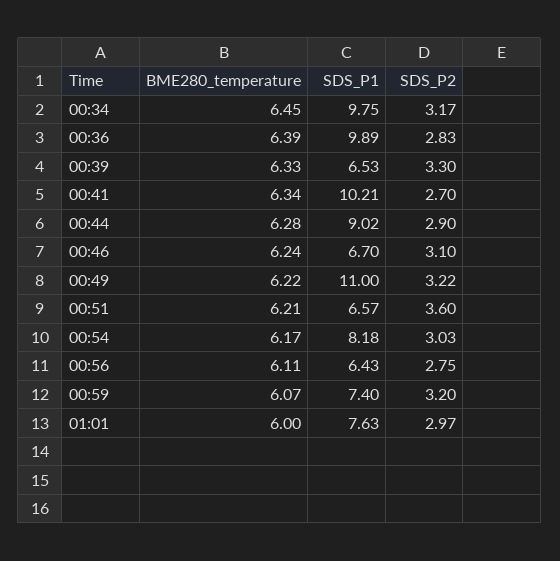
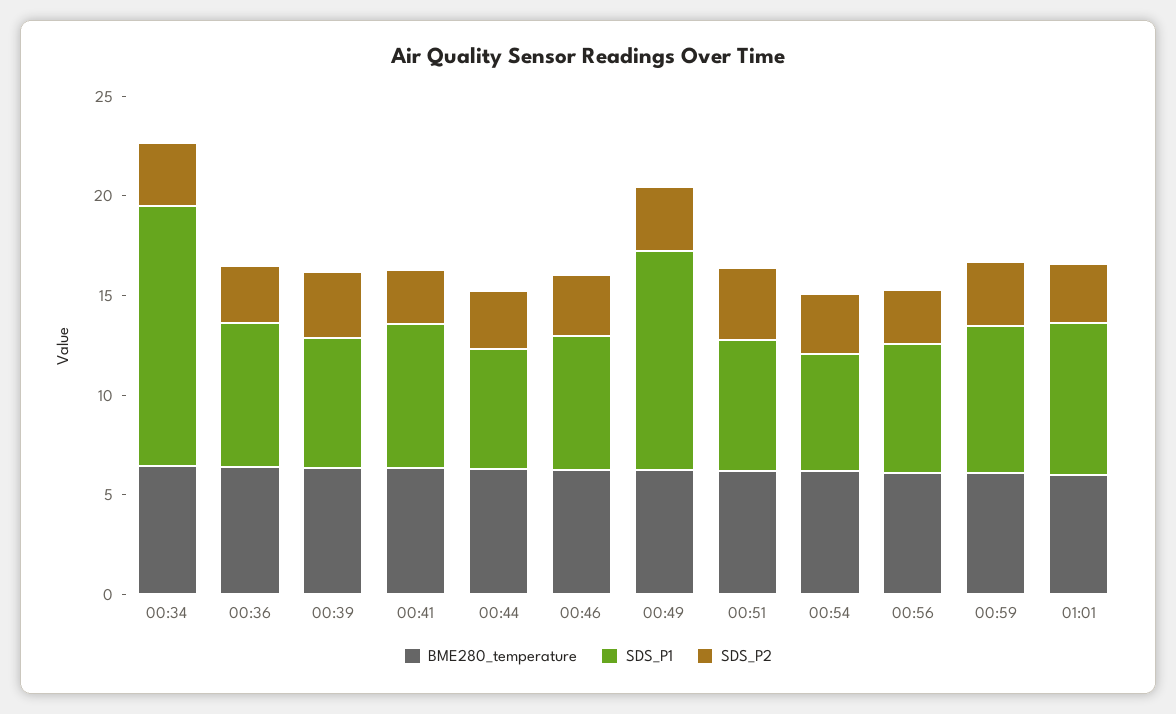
  {
    "BME280_temperature": {
      "00:34": 6.45,
      "00:36": 6.39,
      "00:39": 6.33,
      "00:41": 6.34,
      "00:44": 6.28,
      "00:46": 6.24,
      "00:49": 6.22,
      "00:51": 6.21,
      "00:54": 6.17,
      "00:56": 6.11,
      "00:59": 6.07,
      "01:01": 6
    },
    "SDS_P1": {
-     "00:34": 9.75,
+     "00:34": 13,
-     "00:36": 9.89,
+     "00:36": 7,
      "00:39": 6.53,
-     "00:41": 10.21,
+     "00:41": 7,
-     "00:44": 9.02,
+     "00:44": 6,
      "00:46": 6.7,
      "00:49": 11,
      "00:51": 6.57,
-     "00:54": 8.18,
+     "00:54": 6,
      "00:56": 6.43,
      "00:59": 7.4,
      "01:01": 7.63
    },
    "SDS_P2": {
      "00:34": 3.17,
      "00:36": 2.83,
      "00:39": 3.3,
      "00:41": 2.7,
      "00:44": 2.9,
      "00:46": 3.1,
      "00:49": 3.22,
      "00:51": 3.6,
      "00:54": 3.03,
      "00:56": 2.75,
      "00:59": 3.2,
      "01:01": 2.97
    }
  }

